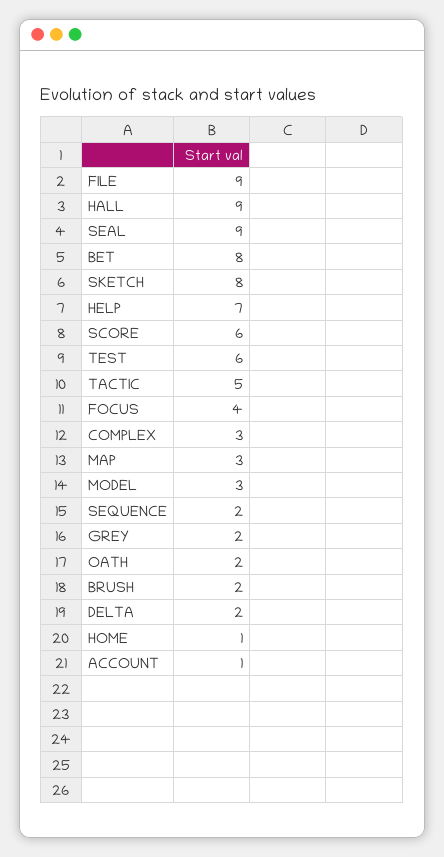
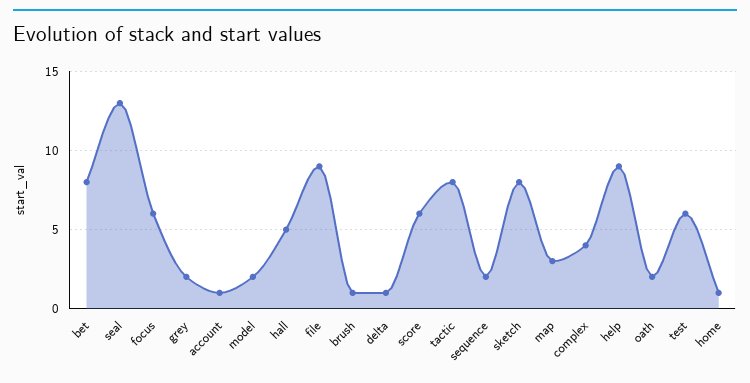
  {
    "FILE": 9,
-   "HALL": 9,
+   "HALL": 5,
-   "SEAL": 9,
+   "SEAL": 13,
    "BET": 8,
    "SKETCH": 8,
-   "HELP": 7,
+   "HELP": 9,
    "SCORE": 6,
    "TEST": 6,
-   "TACTIC": 5,
+   "TACTIC": 8,
-   "FOCUS": 4,
+   "FOCUS": 6,
-   "COMPLEX": 3,
+   "COMPLEX": 4,
    "MAP": 3,
-   "MODEL": 3,
+   "MODEL": 2,
    "SEQUENCE": 2,
    "GREY": 2,
    "OATH": 2,
-   "BRUSH": 2,
+   "BRUSH": 1,
-   "DELTA": 2,
+   "DELTA": 1,
    "HOME": 1,
    "ACCOUNT": 1
  }

